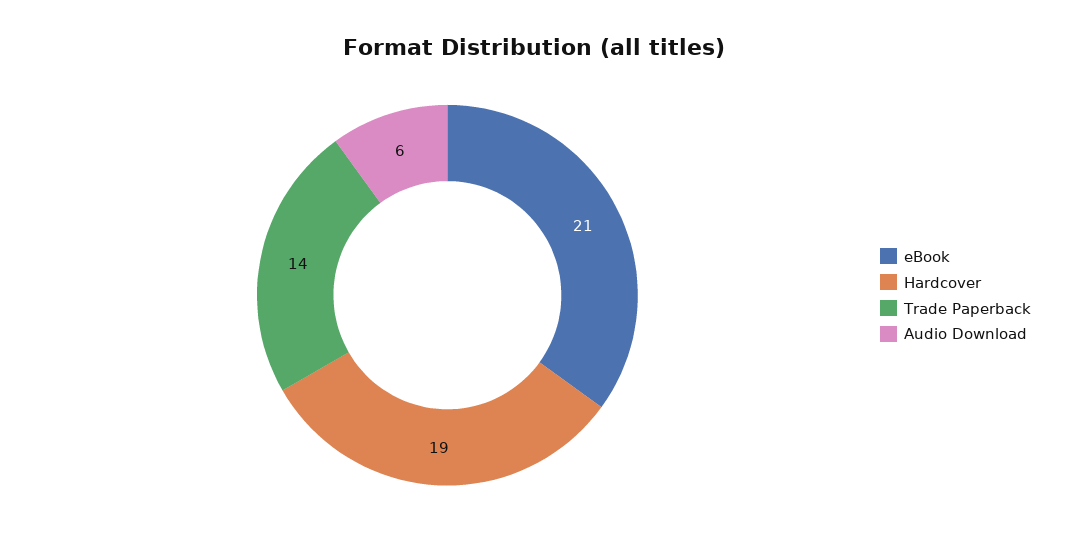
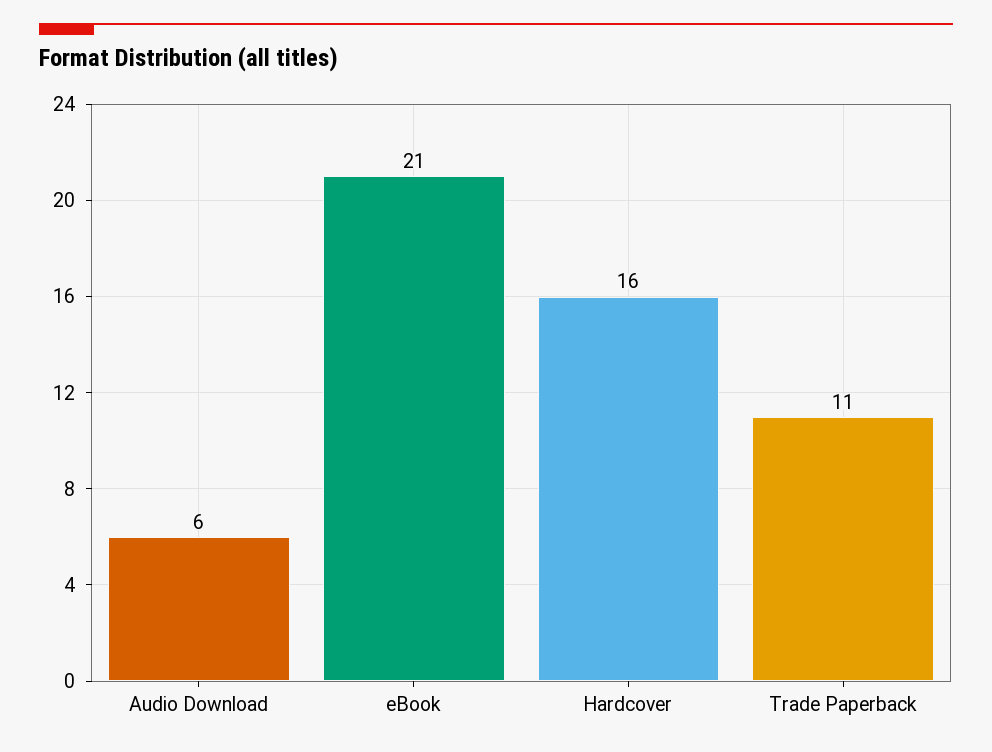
  {
    "eBook": 21,
-   "Hardcover": 19,
+   "Hardcover": 16,
-   "Trade Paperback": 14,
+   "Trade Paperback": 11,
    "Audio Download": 6
  }

